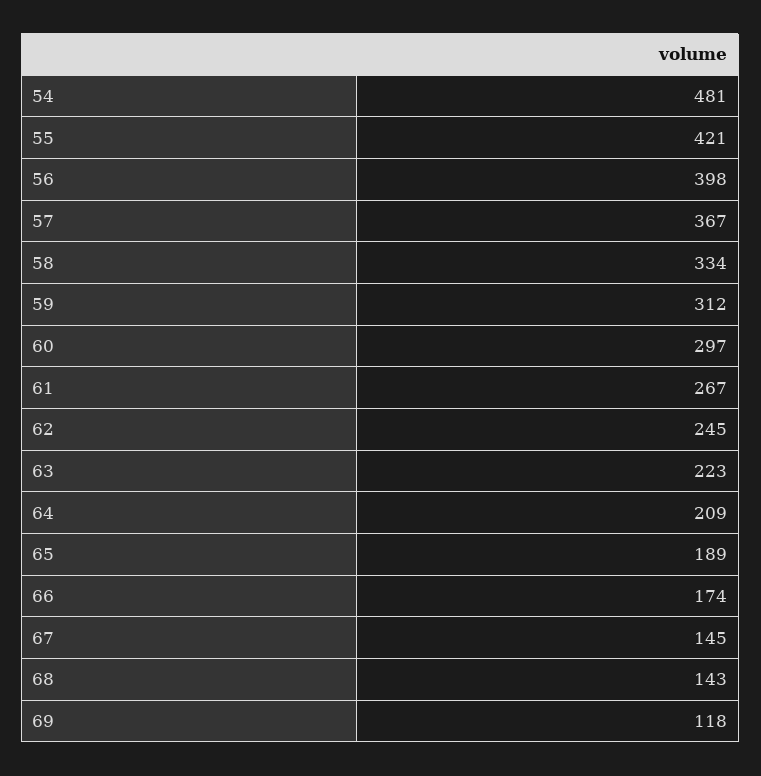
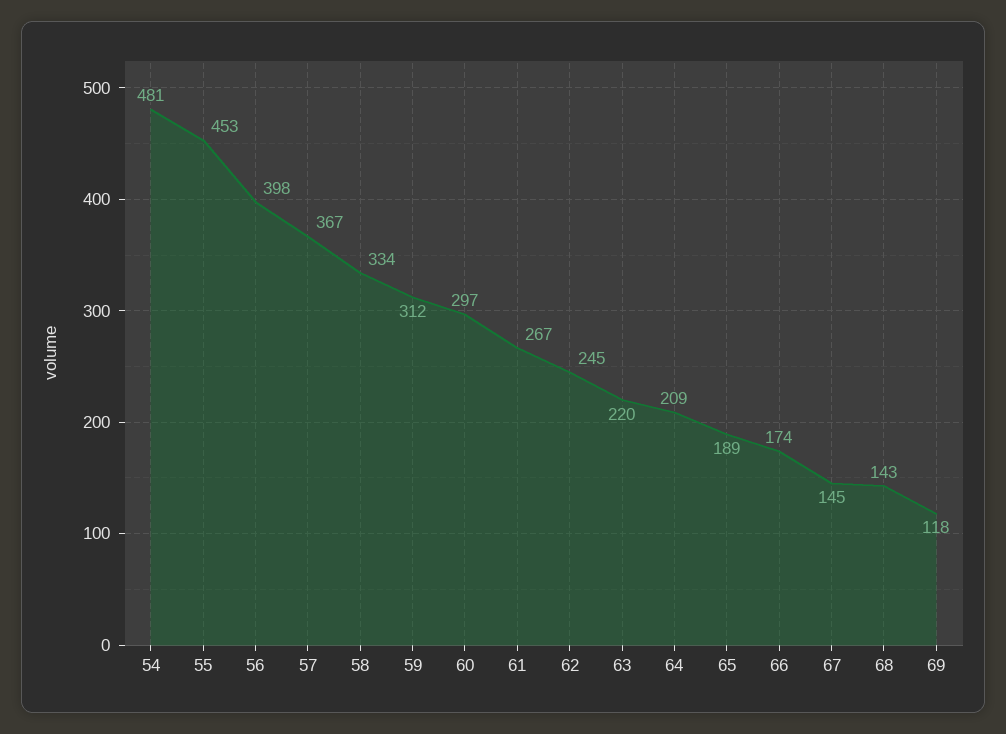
  {
    "54": 481,
-   "55": 421,
+   "55": 453,
    "56": 398,
    "57": 367,
    "58": 334,
    "59": 312,
    "60": 297,
    "61": 267,
    "62": 245,
-   "63": 223,
+   "63": 220,
    "64": 209,
    "65": 189,
    "66": 174,
    "67": 145,
    "68": 143,
    "69": 118
  }

